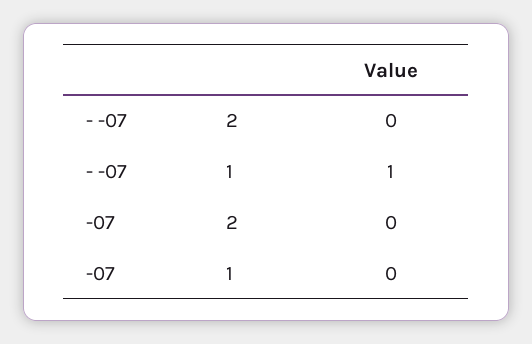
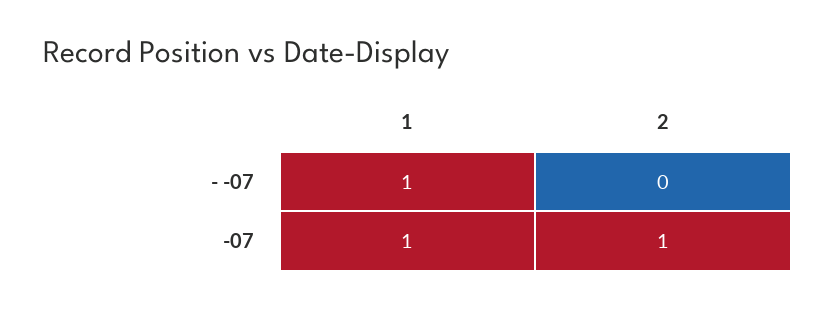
  {
    "- -07": {
      "2": 0,
      "1": 1
    },
    "-07": {
-     "2": 0,
+     "2": 1,
-     "1": 0
+     "1": 1
    }
  }

